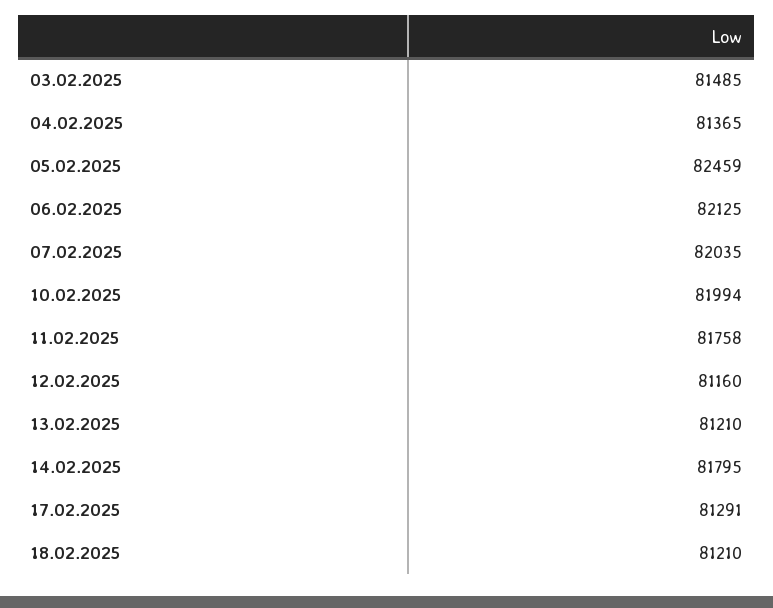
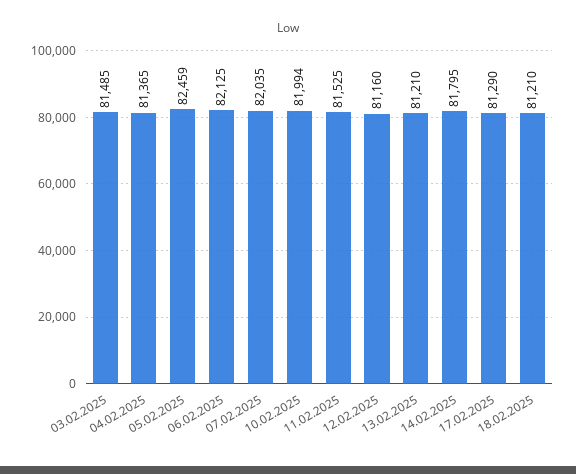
  {
    "03.02.2025": 81485,
    "04.02.2025": 81365,
    "05.02.2025": 82459,
    "06.02.2025": 82125,
    "07.02.2025": 82035,
    "10.02.2025": 81994,
-   "11.02.2025": 81758,
+   "11.02.2025": 81525,
    "12.02.2025": 81160,
    "13.02.2025": 81210,
    "14.02.2025": 81795,
-   "17.02.2025": 81291,
+   "17.02.2025": 81290,
    "18.02.2025": 81210
  }

